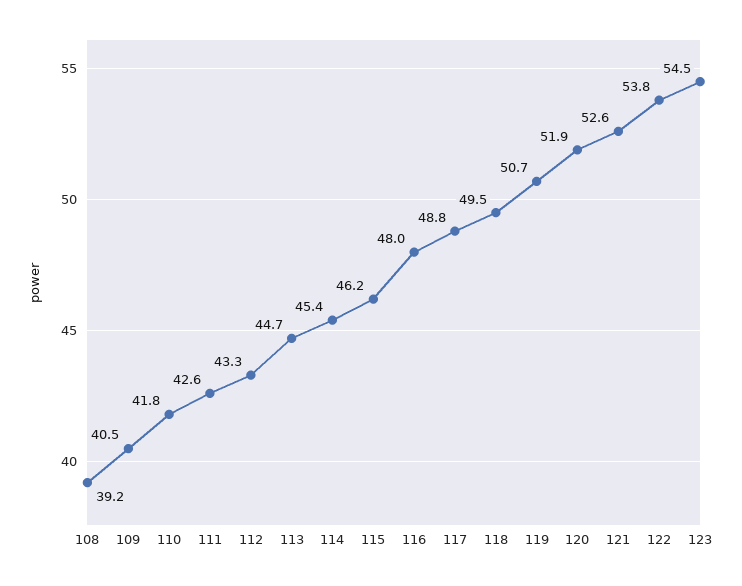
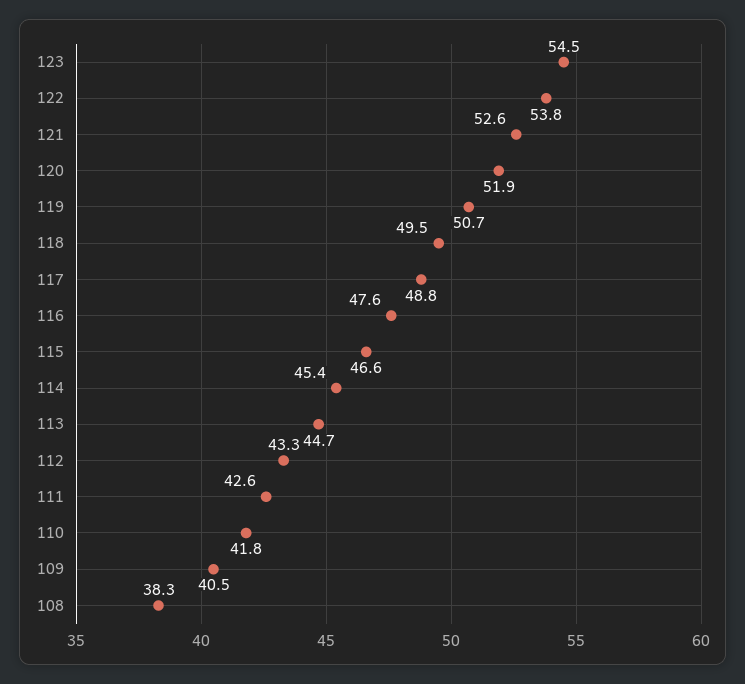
  {
-   "108": 39.2,
+   "108": 38.3,
    "109": 40.5,
    "110": 41.8,
    "111": 42.6,
    "112": 43.3,
    "113": 44.7,
    "114": 45.4,
-   "115": 46.2,
+   "115": 46.6,
-   "116": 48,
+   "116": 47.6,
    "117": 48.8,
    "118": 49.5,
    "119": 50.7,
    "120": 51.9,
    "121": 52.6,
    "122": 53.8,
    "123": 54.5
  }

